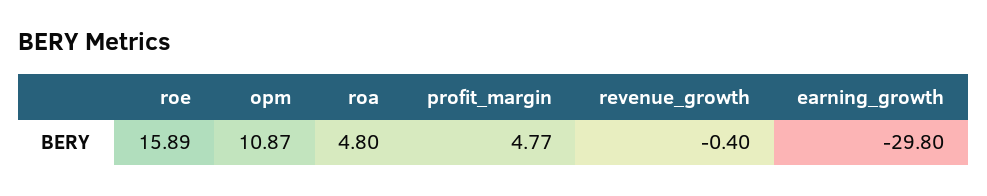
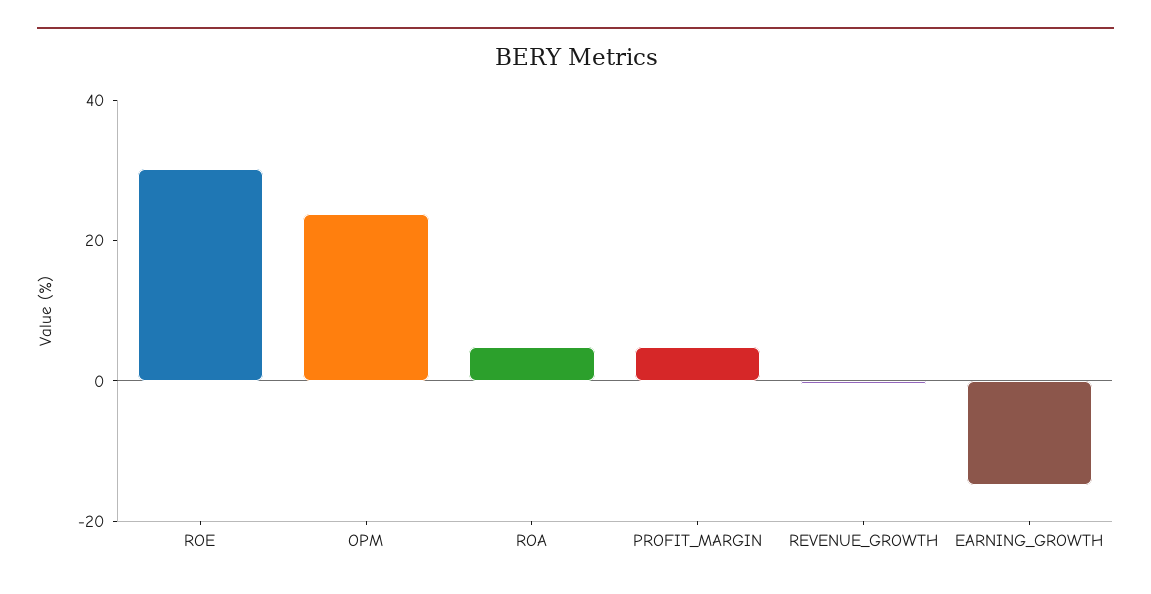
  {
-   "roe": 15.89,
+   "roe": 30,
-   "opm": 10.87,
+   "opm": 25,
    "roa": 4.8,
    "profit_margin": 4.77,
    "revenue_growth": -0.4,
-   "earning_growth": -29.8
+   "earning_growth": -15
  }

